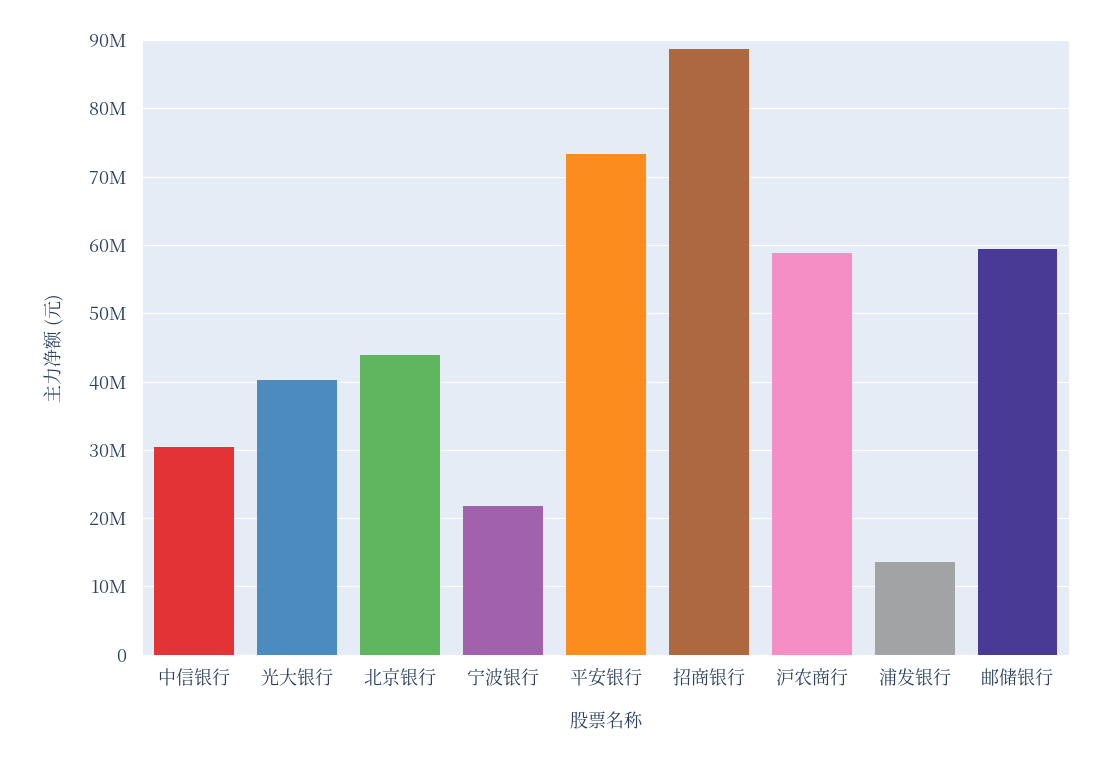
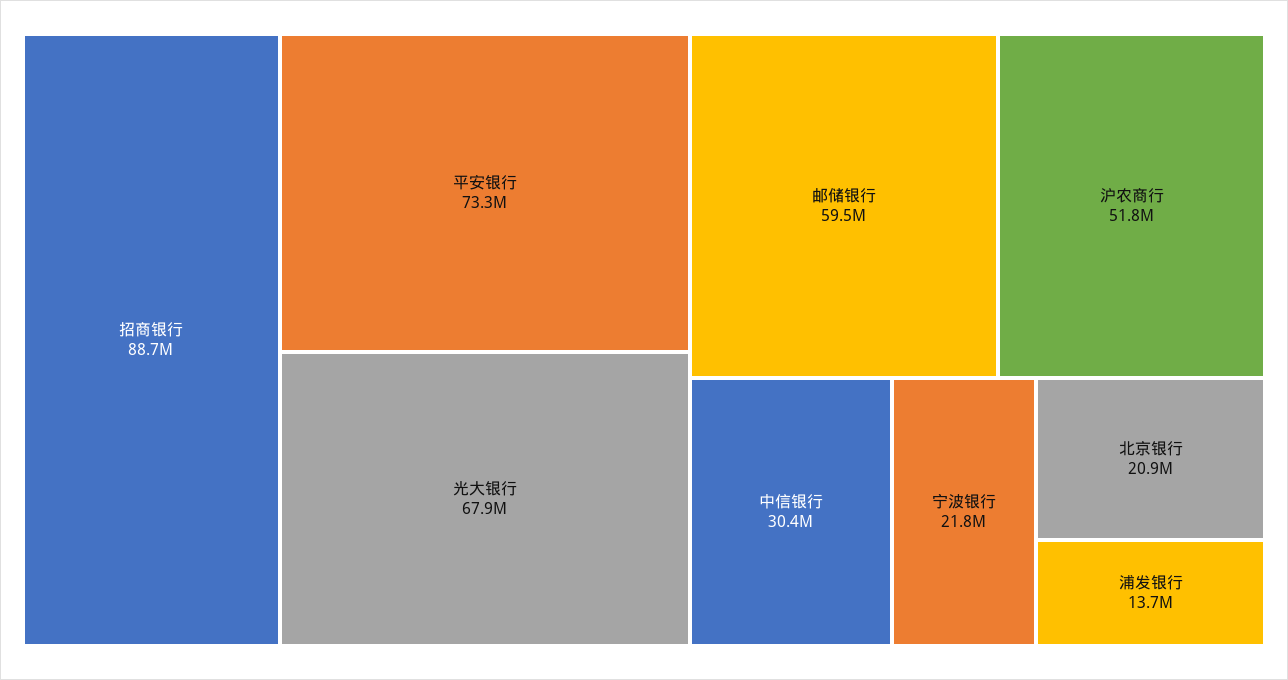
  {
    "中信银行": 30400000,
-   "光大银行": 40000000,
+   "光大银行": 67900000,
-   "北京银行": 44000000,
+   "北京银行": 20900000,
    "宁波银行": 21800000,
    "平安银行": 73300000,
    "招商银行": 88700000,
-   "沪农商行": 59000000,
+   "沪农商行": 51800000,
    "浦发银行": 13700000,
    "邮储银行": 59500000
  }

